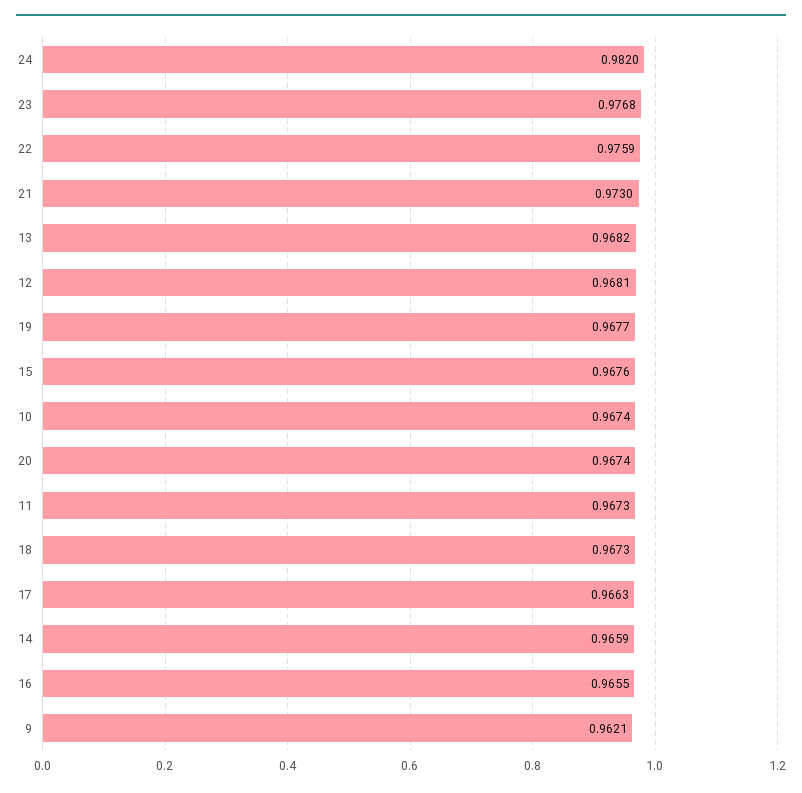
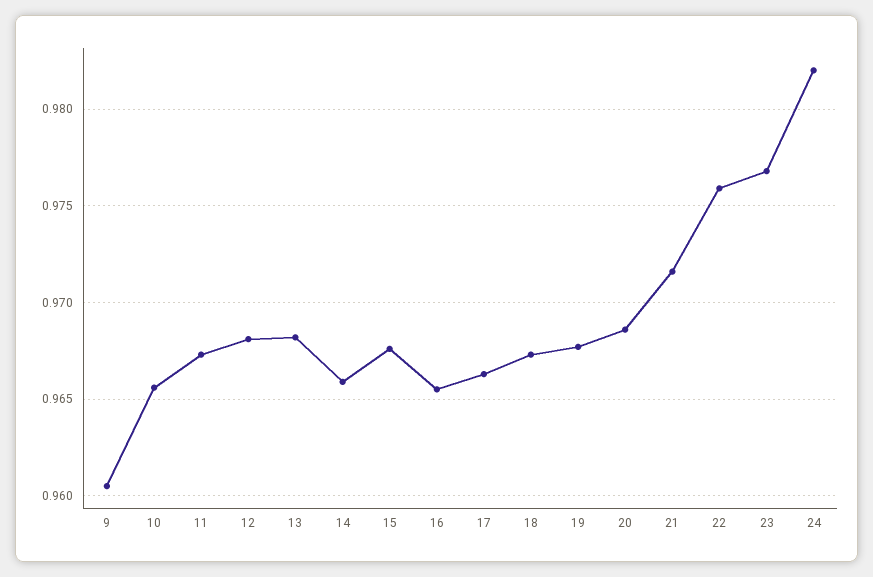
  {
    "24": 0.982,
    "23": 0.9768,
    "22": 0.9759,
-   "21": 0.973,
+   "21": 0.9715,
    "13": 0.9682,
    "12": 0.9681,
    "19": 0.9677,
    "15": 0.9676,
-   "10": 0.9674,
+   "10": 0.9655,
-   "20": 0.9674,
+   "20": 0.9685,
    "11": 0.9673,
    "18": 0.9673,
    "17": 0.9663,
    "14": 0.9659,
    "16": 0.9655,
-   "9": 0.9621
+   "9": 0.9605
  }

